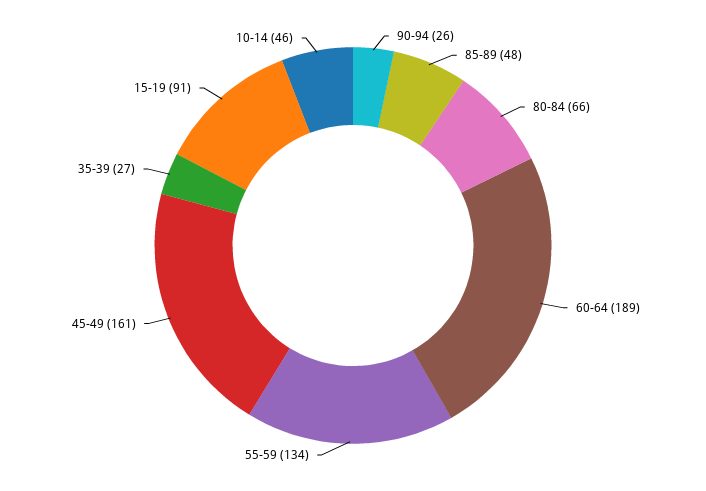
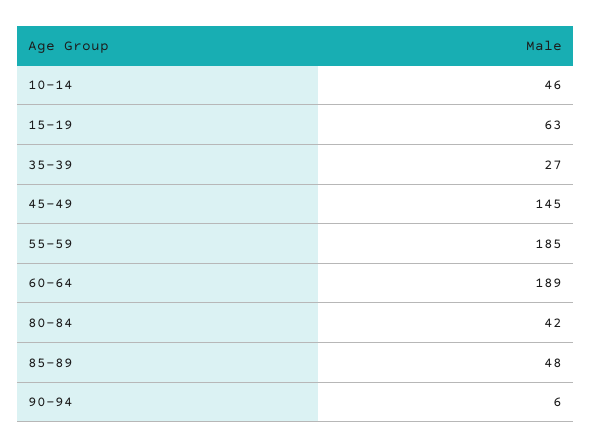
  {
-   "90-94": 26,
+   "90-94": 6,
    "85-89": 48,
-   "80-84": 66,
+   "80-84": 42,
    "60-64": 189,
-   "55-59": 134,
+   "55-59": 185,
-   "45-49": 161,
+   "45-49": 145,
    "35-39": 27,
-   "15-19": 91,
+   "15-19": 63,
    "10-14": 46
  }

